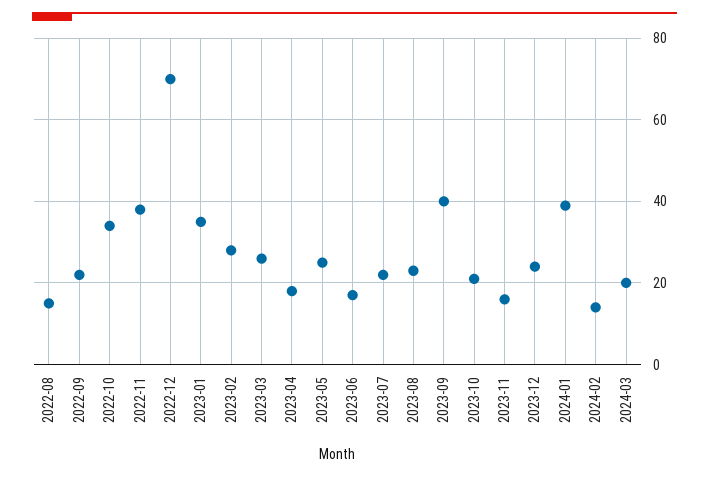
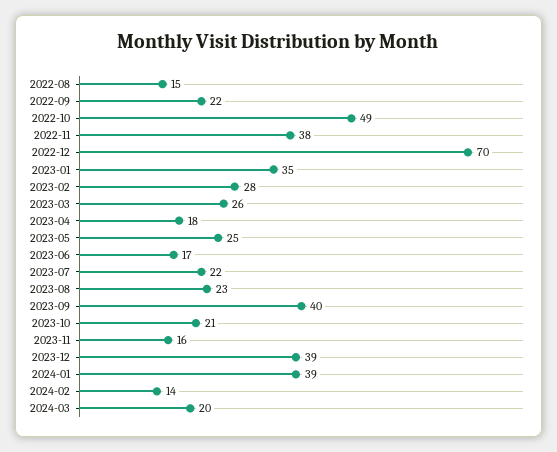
  {
    "2022-08": 15,
    "2022-09": 22,
-   "2022-10": 35,
+   "2022-10": 49,
    "2022-11": 38,
    "2022-12": 70,
    "2023-01": 35,
    "2023-02": 28,
    "2023-03": 26,
    "2023-04": 18,
    "2023-05": 25,
    "2023-06": 17,
    "2023-07": 22,
    "2023-08": 23,
    "2023-09": 40,
    "2023-10": 21,
    "2023-11": 16,
-   "2023-12": 25,
+   "2023-12": 39,
    "2024-01": 39,
    "2024-02": 14,
    "2024-03": 20
  }

